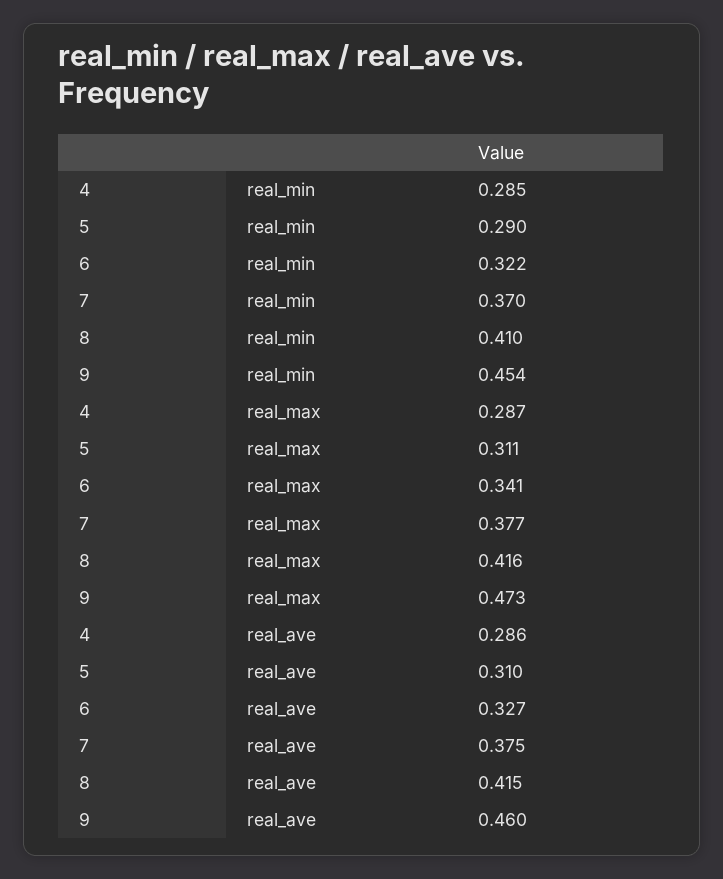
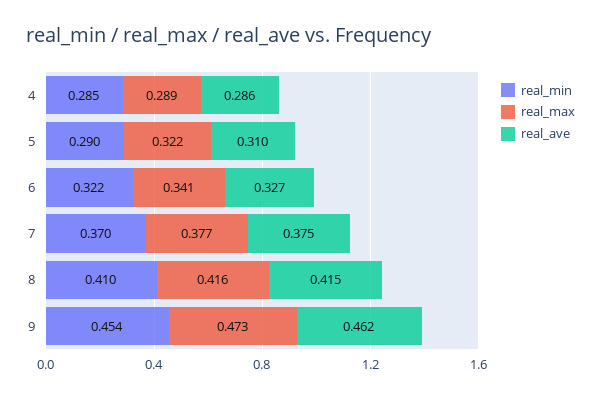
  {
    "real_min": {
      "4": 0.285,
      "5": 0.29,
      "6": 0.322,
      "7": 0.37,
      "8": 0.41,
      "9": 0.454
    },
    "real_max": {
-     "4": 0.287,
+     "4": 0.289,
-     "5": 0.311,
+     "5": 0.322,
      "6": 0.341,
      "7": 0.377,
      "8": 0.416,
      "9": 0.473
    },
    "real_ave": {
      "4": 0.286,
      "5": 0.31,
      "6": 0.327,
      "7": 0.375,
      "8": 0.415,
-     "9": 0.46
+     "9": 0.462
    }
  }

